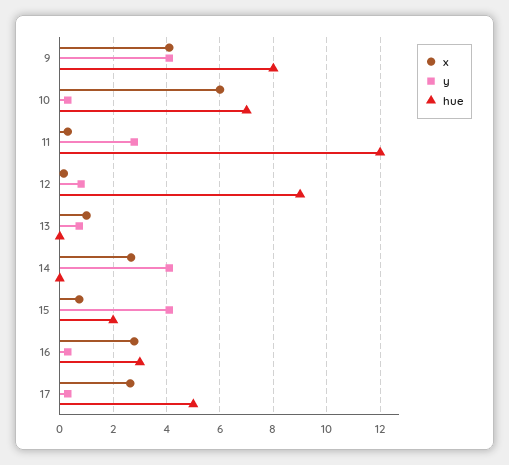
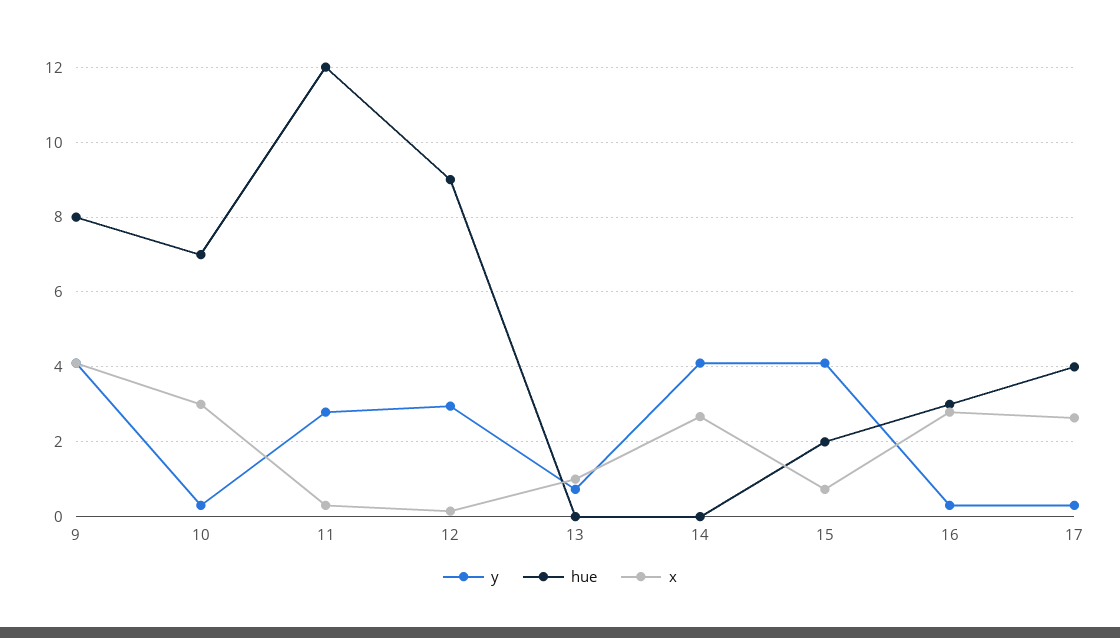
  {
    "x": {
      "9": 4.2,
-     "10": 6,
+     "10": 3,
      "11": 0.4,
      "12": 0.2,
      "13": 1,
      "14": 2.6,
      "15": 0.8,
      "16": 2.8,
      "17": 2.6
    },
    "y": {
      "9": 4.2,
      "10": 0.4,
      "11": 2.8,
-     "12": 0.75,
+     "12": 3,
      "13": 0.8,
      "14": 4.2,
      "15": 4.2,
      "16": 0.4,
      "17": 0.4
    },
    "hue": {
      "9": 8,
      "10": 7,
      "11": 12,
      "12": 9,
      "13": 0,
      "14": 0,
      "15": 2,
      "16": 3,
-     "17": 5
+     "17": 4
    }
  }

